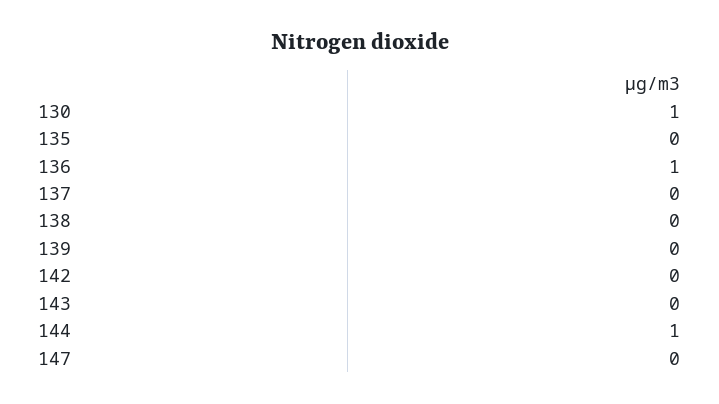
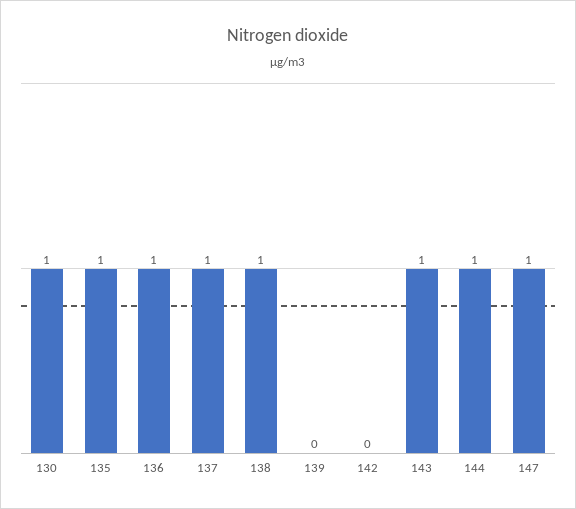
  {
    "130": 1,
-   "135": 0,
+   "135": 1,
    "136": 1,
-   "137": 0,
+   "137": 1,
-   "138": 0,
+   "138": 1,
    "139": 0,
    "142": 0,
-   "143": 0,
+   "143": 1,
    "144": 1,
-   "147": 0
+   "147": 1
  }

